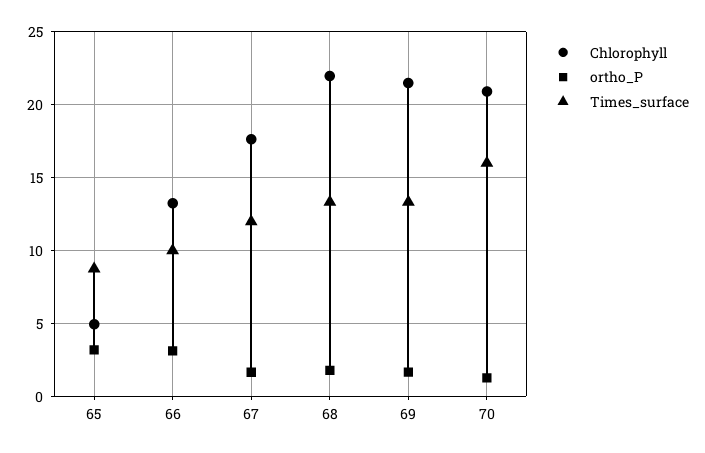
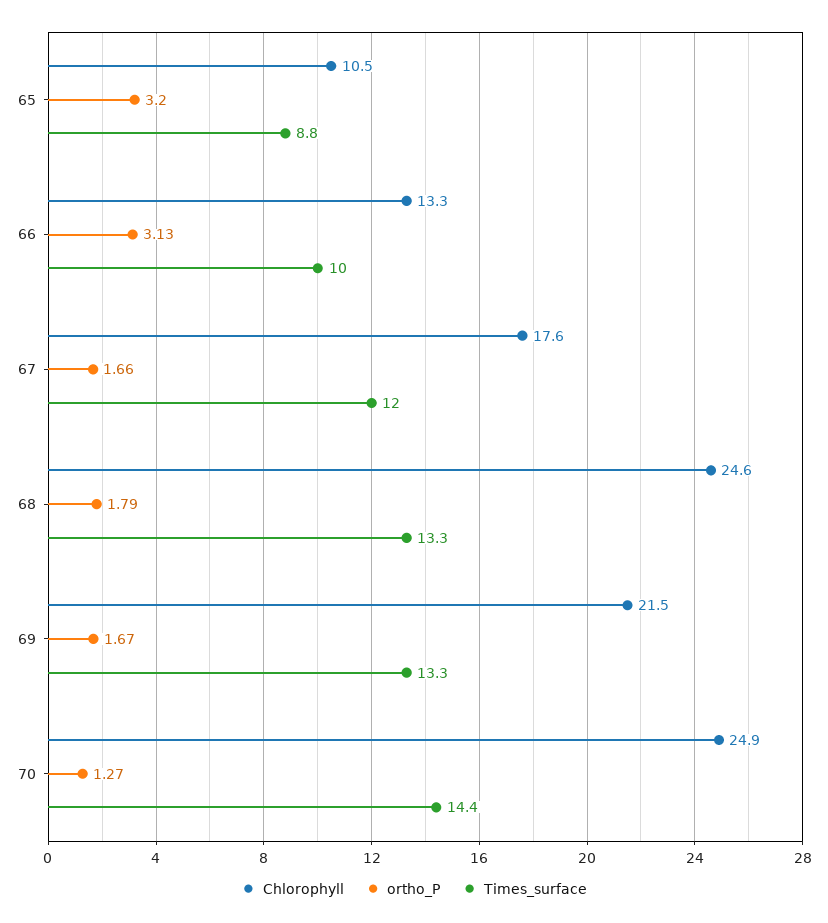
  {
    "Chlorophyll": {
-     "65": 5,
+     "65": 10.5,
      "66": 13.3,
      "67": 17.6,
-     "68": 22,
+     "68": 24.6,
      "69": 21.5,
-     "70": 21
+     "70": 24.9
    },
    "ortho_P": {
      "65": 3.2,
      "66": 3.13,
      "67": 1.66,
      "68": 1.79,
      "69": 1.67,
      "70": 1.27
    },
    "Times_surface": {
      "65": 8.8,
      "66": 10,
      "67": 12,
      "68": 13.3,
      "69": 13.3,
-     "70": 16
+     "70": 14.4
    }
  }

